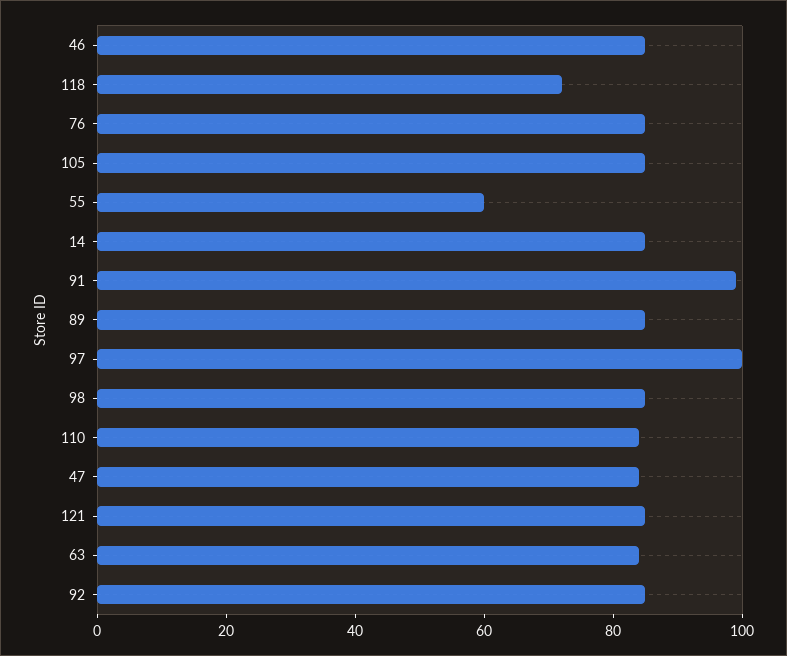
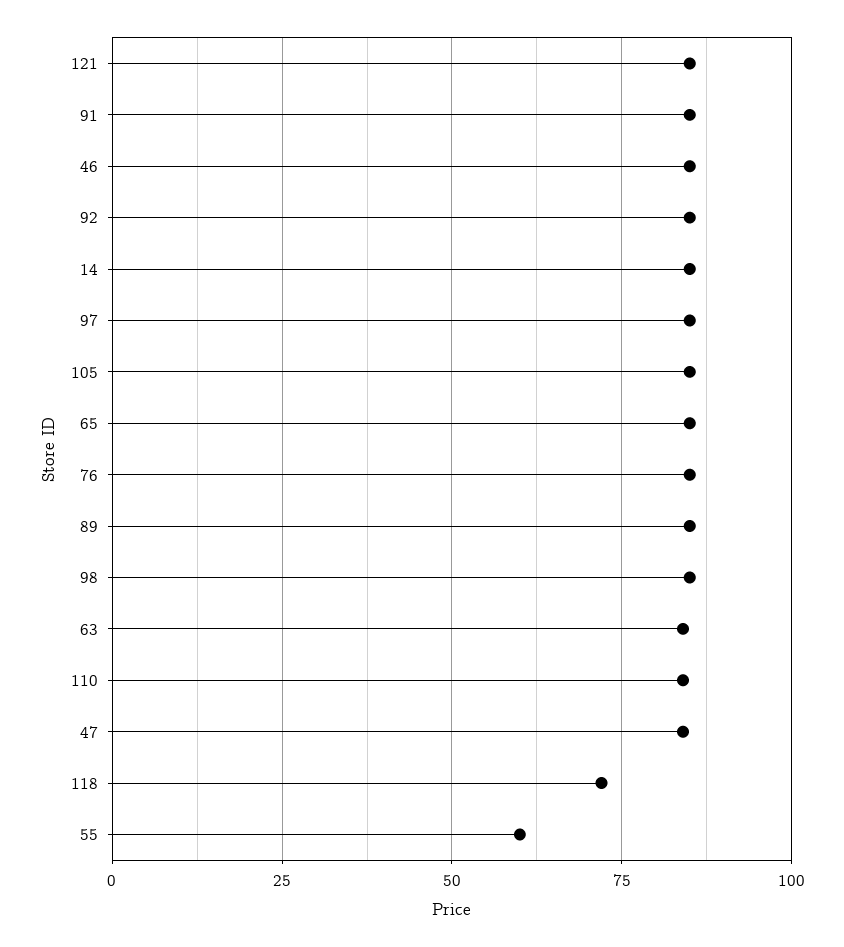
  {
    "46": 85,
    "118": 70,
    "76": 85,
    "105": 85,
    "55": 60,
    "14": 85,
-   "91": 100,
+   "91": 85,
    "89": 85,
-   "97": 100,
+   "97": 85,
    "98": 85,
    "110": 85,
    "47": 85,
    "121": 85,
    "63": 85,
-   "92": 85
+   "92": 85,
+   "65": 85
  }

